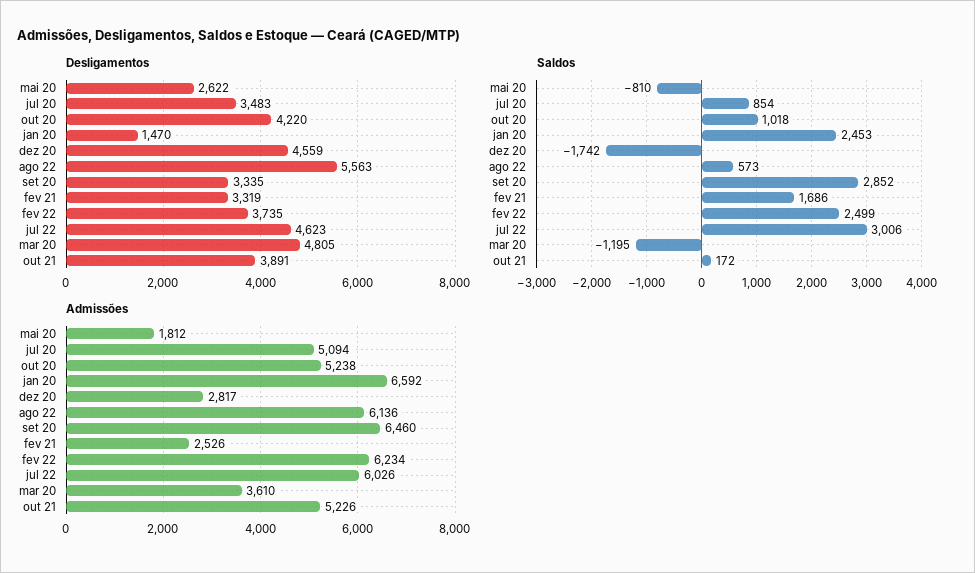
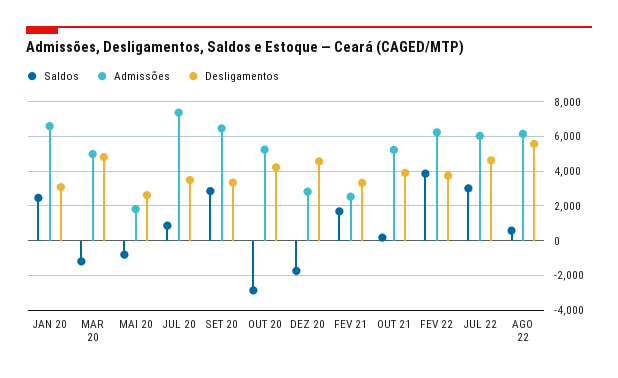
  {
    "Desligamentos": {
      "mai 20": 2622,
      "jul 20": 3483,
      "out 20": 4220,
-     "jan 20": 1470,
+     "jan 20": 3000,
      "dez 20": 4559,
      "ago 22": 5563,
      "set 20": 3335,
      "fev 21": 3319,
      "fev 22": 3735,
      "jul 22": 4623,
      "mar 20": 4805,
      "out 21": 3891
    },
    "Saldos": {
      "mai 20": -810,
      "jul 20": 854,
-     "out 20": 1018,
+     "out 20": -3000,
      "jan 20": 2453,
      "dez 20": -1742,
      "ago 22": 573,
      "set 20": 2852,
      "fev 21": 1686,
-     "fev 22": 2499,
+     "fev 22": 4000,
      "jul 22": 3006,
      "mar 20": -1195,
      "out 21": 172
    },
    "Admissões": {
      "mai 20": 1812,
-     "jul 20": 5094,
+     "jul 20": 7500,
      "out 20": 5238,
      "jan 20": 6592,
      "dez 20": 2817,
      "ago 22": 6136,
      "set 20": 6460,
      "fev 21": 2526,
      "fev 22": 6234,
      "jul 22": 6026,
-     "mar 20": 3610,
+     "mar 20": 5000,
      "out 21": 5226
    }
  }

